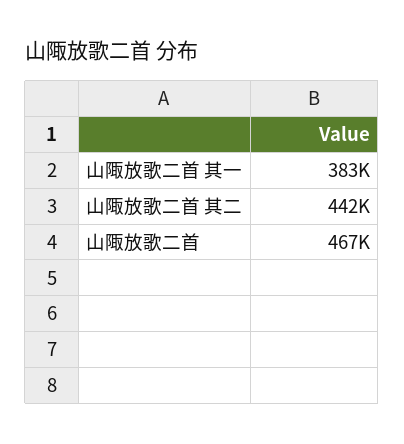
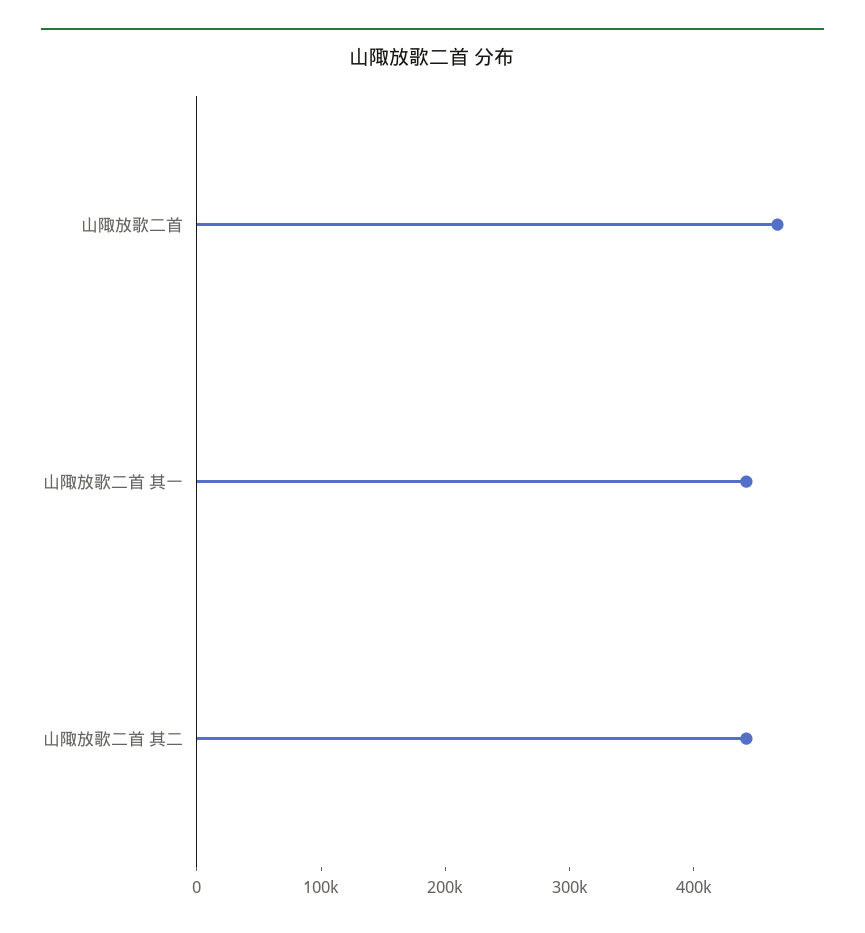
  {
-   "山陬放歌二首 其一": 383000,
+   "山陬放歌二首 其一": 440000,
    "山陬放歌二首 其二": 442000,
    "山陬放歌二首": 467000
  }

